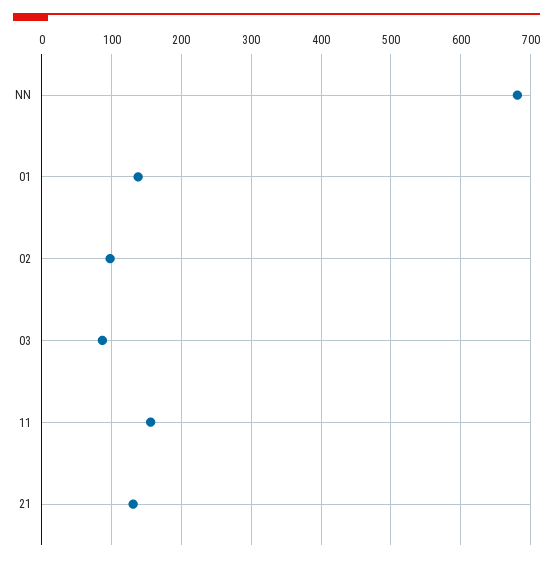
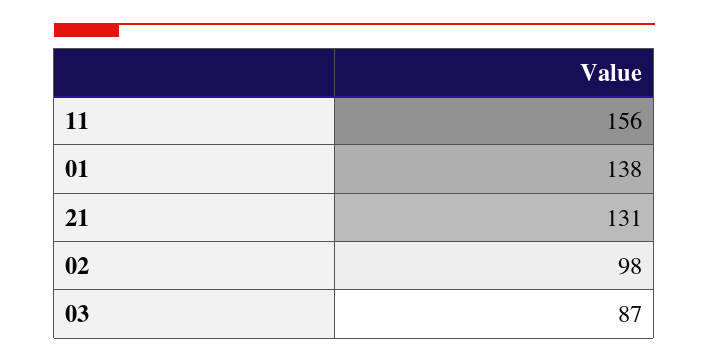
  {
-   "NN": 680,
    "01": 138,
    "02": 98,
    "03": 87,
    "11": 156,
    "21": 131
  }

